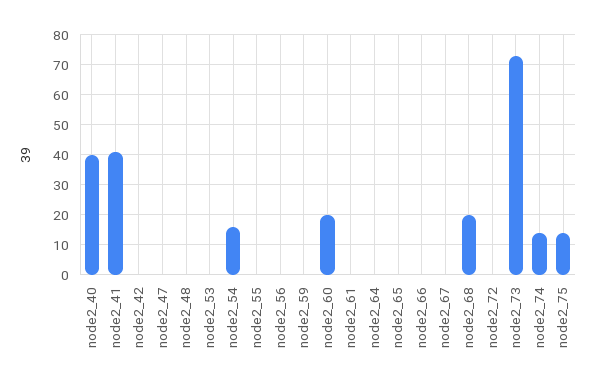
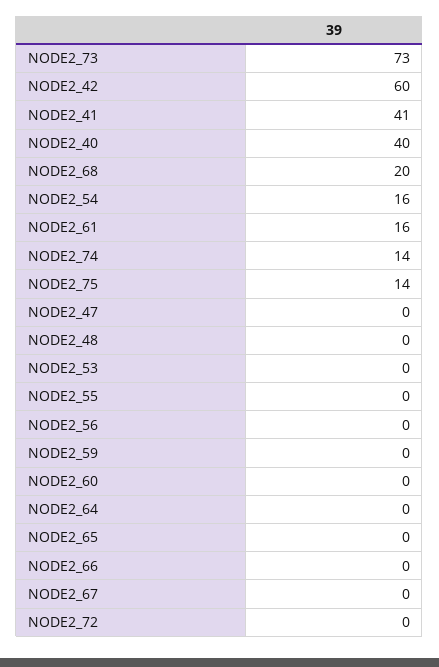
  {
    "node2_40": 40,
    "node2_41": 41,
-   "node2_42": 0,
+   "node2_42": 60,
    "node2_47": 0,
    "node2_48": 0,
    "node2_53": 0,
    "node2_54": 16,
    "node2_55": 0,
    "node2_56": 0,
    "node2_59": 0,
-   "node2_60": 20,
+   "node2_60": 0,
-   "node2_61": 0,
+   "node2_61": 16,
    "node2_64": 0,
    "node2_65": 0,
    "node2_66": 0,
    "node2_67": 0,
    "node2_68": 20,
    "node2_72": 0,
    "node2_73": 73,
    "node2_74": 14,
    "node2_75": 14
  }

